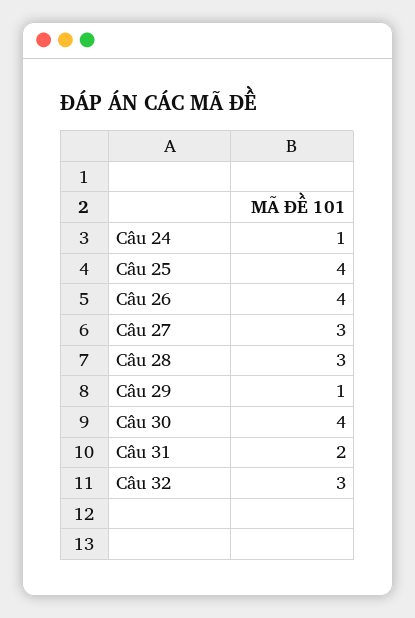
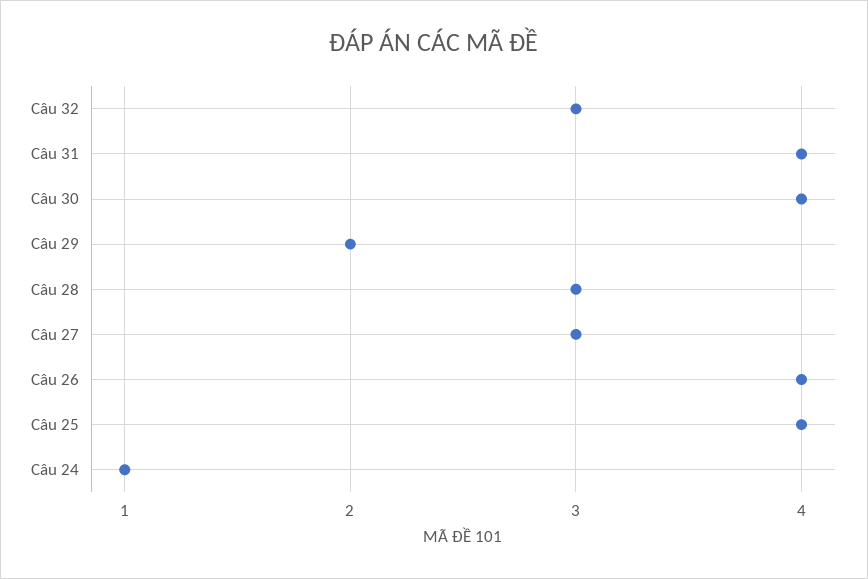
  {
    "Câu 24": 1,
    "Câu 25": 4,
    "Câu 26": 4,
    "Câu 27": 3,
    "Câu 28": 3,
-   "Câu 29": 1,
+   "Câu 29": 2,
    "Câu 30": 4,
-   "Câu 31": 2,
+   "Câu 31": 4,
    "Câu 32": 3
  }

